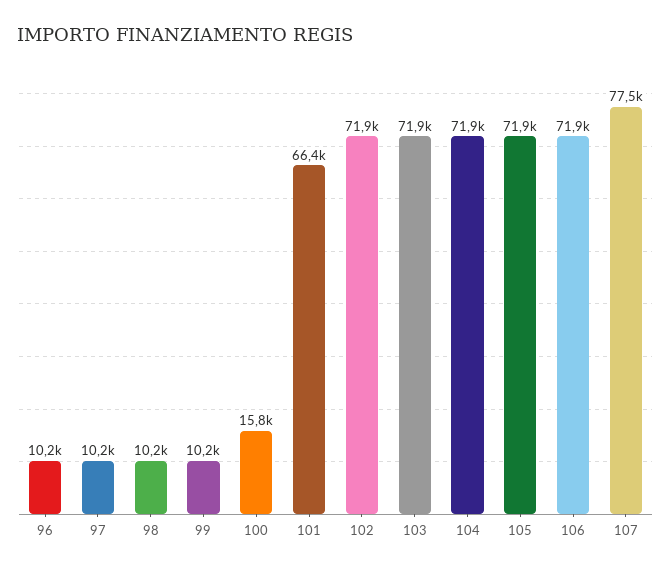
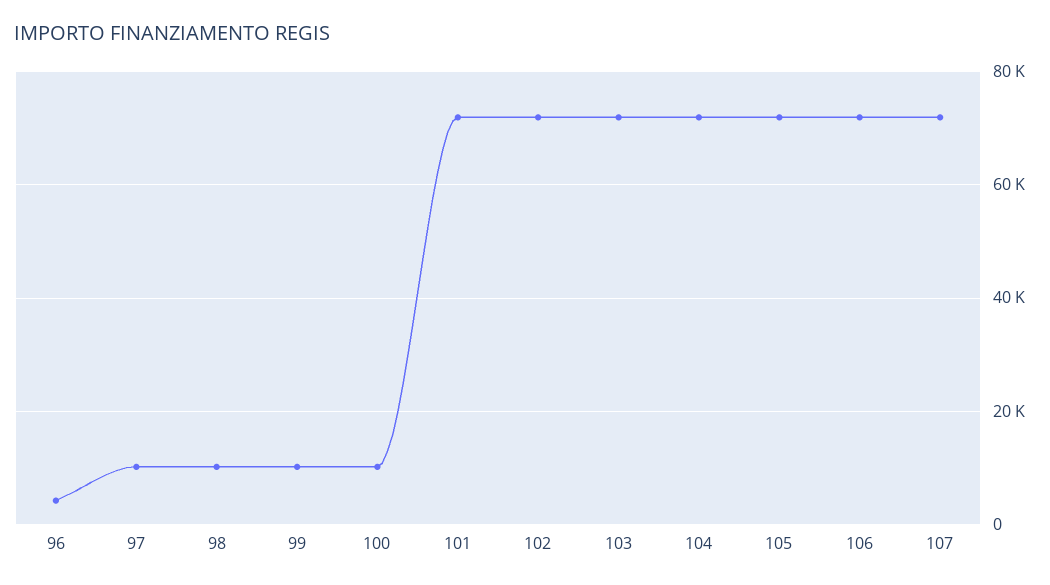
  {
-   "96": 10200,
+   "96": 4000,
    "97": 10200,
    "98": 10200,
    "99": 10200,
-   "100": 15800,
+   "100": 10000,
-   "101": 66400,
+   "101": 72000,
    "102": 71900,
    "103": 71900,
    "104": 71900,
    "105": 71900,
    "106": 71900,
-   "107": 77500
+   "107": 72000
  }

